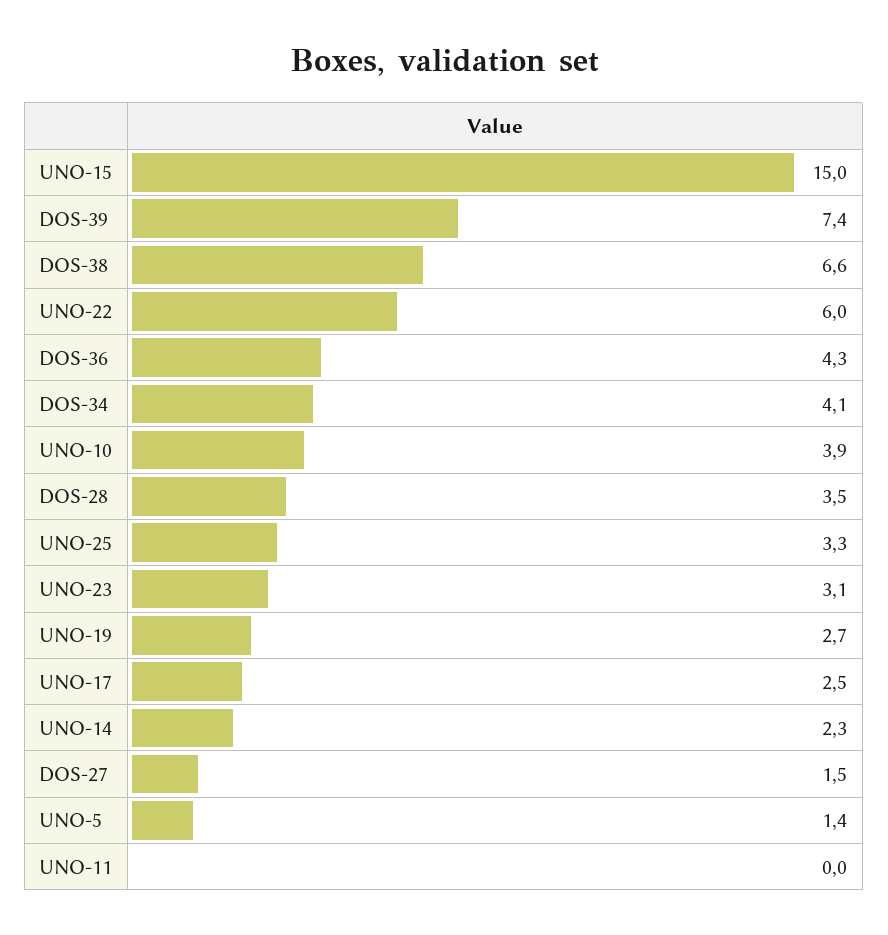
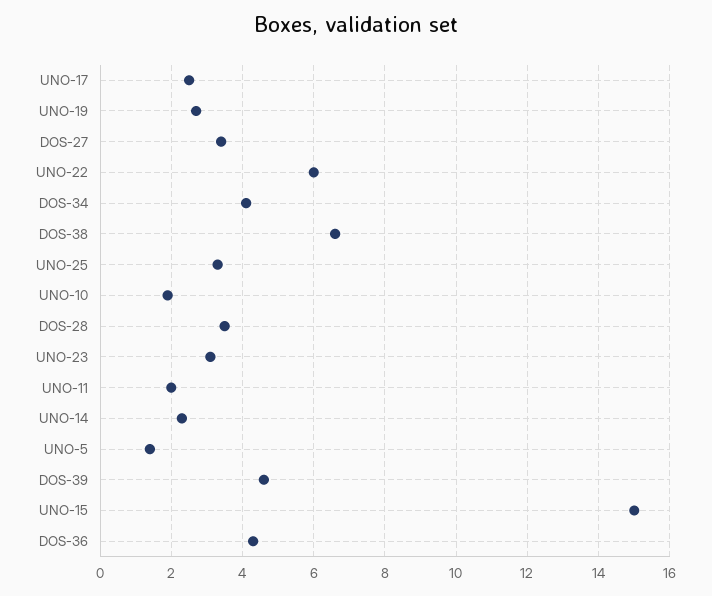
  {
    "UNO-15": 15,
-   "DOS-39": 7.4,
+   "DOS-39": 4.5,
    "DOS-38": 6.6,
    "UNO-22": 6,
    "DOS-36": 4.3,
    "DOS-34": 4.1,
-   "UNO-10": 3.9,
+   "UNO-10": 2,
    "DOS-28": 3.5,
    "UNO-25": 3.3,
    "UNO-23": 3.1,
    "UNO-19": 2.7,
    "UNO-17": 2.5,
    "UNO-14": 2.3,
-   "DOS-27": 1.5,
+   "DOS-27": 3.5,
    "UNO-5": 1.4,
-   "UNO-11": 0
+   "UNO-11": 2
  }

